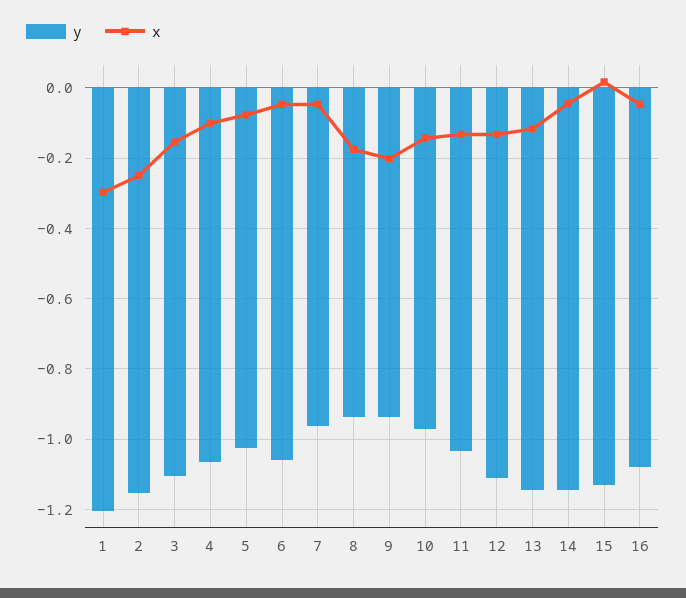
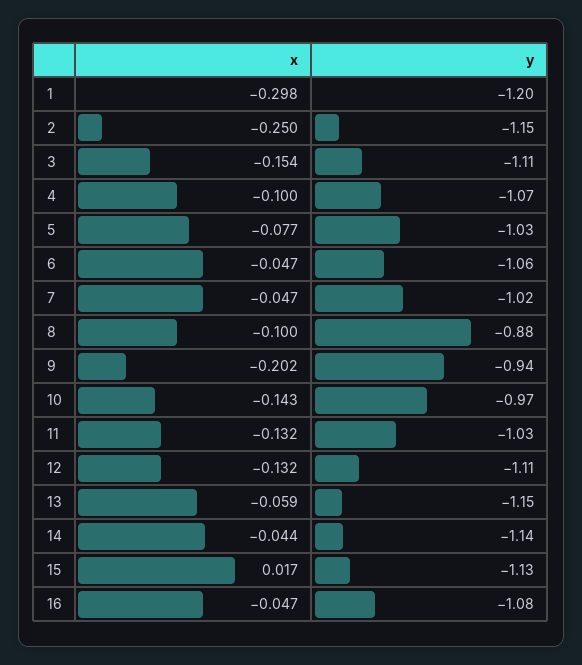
  {
    "y": {
      "1": -1.2,
      "2": -1.15,
      "3": -1.11,
      "4": -1.07,
      "5": -1.03,
      "6": -1.06,
-     "7": -0.96,
+     "7": -1.02,
-     "8": -0.94,
+     "8": -0.88,
      "9": -0.94,
      "10": -0.97,
      "11": -1.03,
      "12": -1.11,
      "13": -1.15,
      "14": -1.14,
      "15": -1.13,
      "16": -1.08
    },
    "x": {
      "1": -0.298,
      "2": -0.25,
      "3": -0.154,
      "4": -0.1,
      "5": -0.077,
      "6": -0.047,
      "7": -0.047,
-     "8": -0.18,
+     "8": -0.1,
      "9": -0.202,
      "10": -0.143,
      "11": -0.132,
      "12": -0.132,
-     "13": -0.12,
+     "13": -0.059,
      "14": -0.044,
      "15": 0.017,
      "16": -0.047
    }
  }

